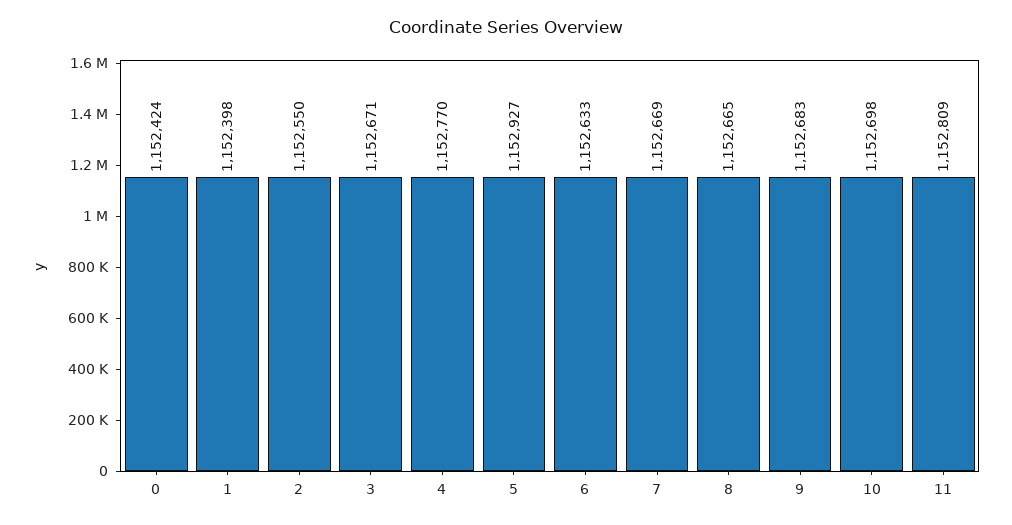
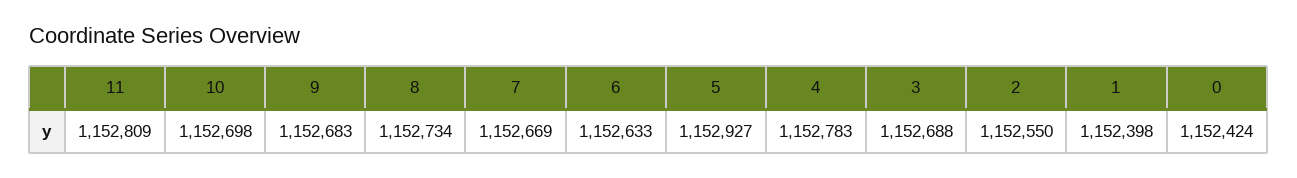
  {
    "0": 1152424,
    "1": 1152398,
    "2": 1152550,
-   "3": 1152671,
+   "3": 1152688,
-   "4": 1152770,
+   "4": 1152783,
    "5": 1152927,
    "6": 1152633,
    "7": 1152669,
-   "8": 1152665,
+   "8": 1152734,
    "9": 1152683,
    "10": 1152698,
    "11": 1152809
  }

